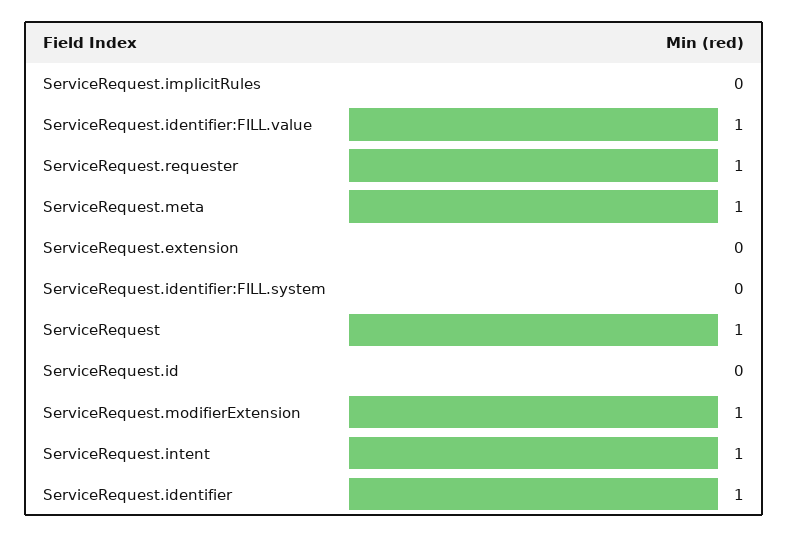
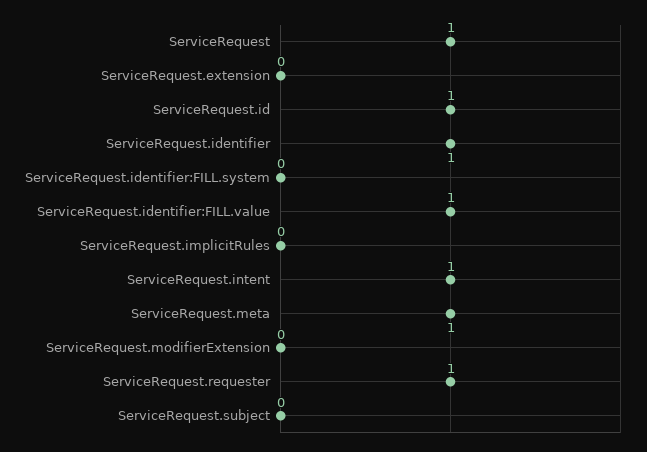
  {
    "ServiceRequest.implicitRules": 0,
    "ServiceRequest.identifier:FILL.value": 1,
    "ServiceRequest.requester": 1,
    "ServiceRequest.meta": 1,
    "ServiceRequest.extension": 0,
    "ServiceRequest.identifier:FILL.system": 0,
    "ServiceRequest": 1,
-   "ServiceRequest.id": 0,
+   "ServiceRequest.id": 1,
-   "ServiceRequest.modifierExtension": 1,
+   "ServiceRequest.modifierExtension": 0,
    "ServiceRequest.intent": 1,
-   "ServiceRequest.identifier": 1
+   "ServiceRequest.identifier": 1,
+   "ServiceRequest.subject": 0
  }

